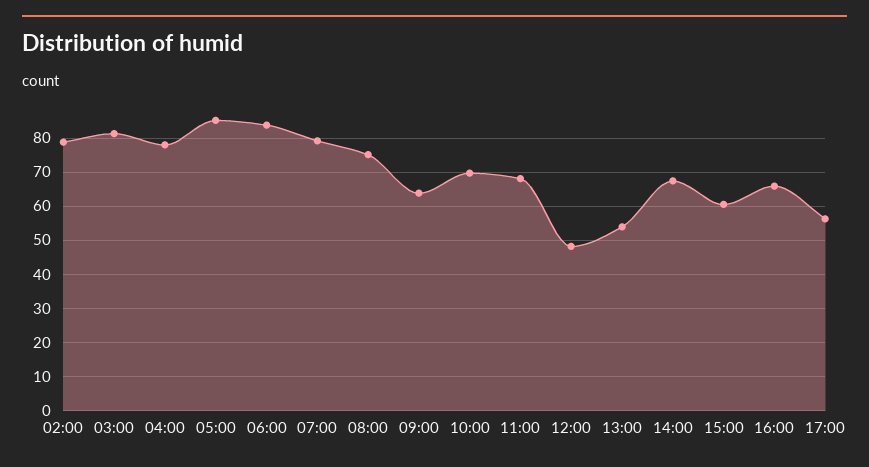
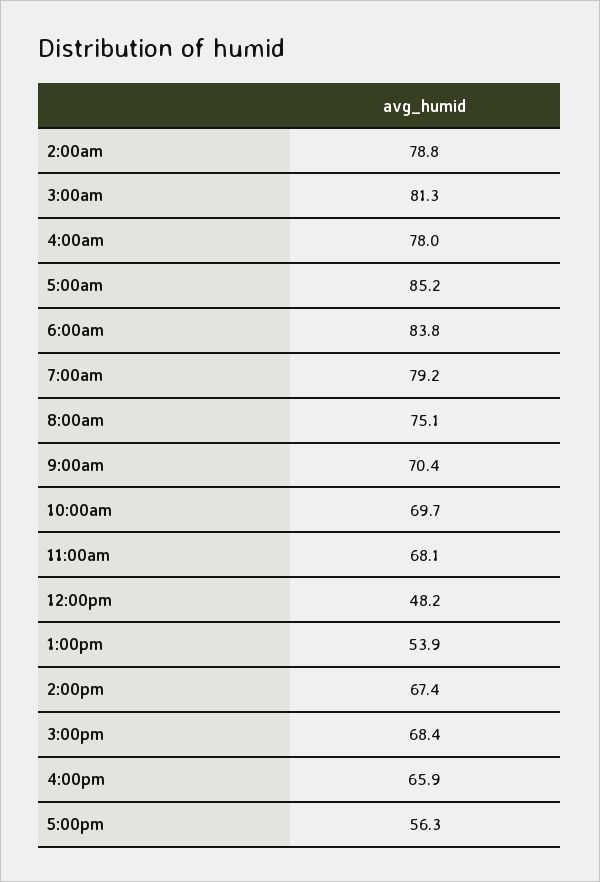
  {
    "02:00": 78.8,
    "03:00": 81.3,
    "04:00": 78,
    "05:00": 85.2,
    "06:00": 83.8,
    "07:00": 79.2,
    "08:00": 75.1,
-   "09:00": 64,
+   "09:00": 70.4,
    "10:00": 69.7,
    "11:00": 68.1,
    "12:00": 48.2,
    "13:00": 53.9,
    "14:00": 67.4,
-   "15:00": 60,
+   "15:00": 68.4,
    "16:00": 65.9,
    "17:00": 56.3
  }

